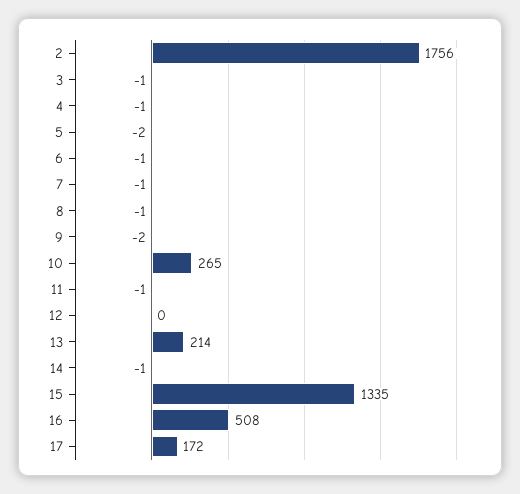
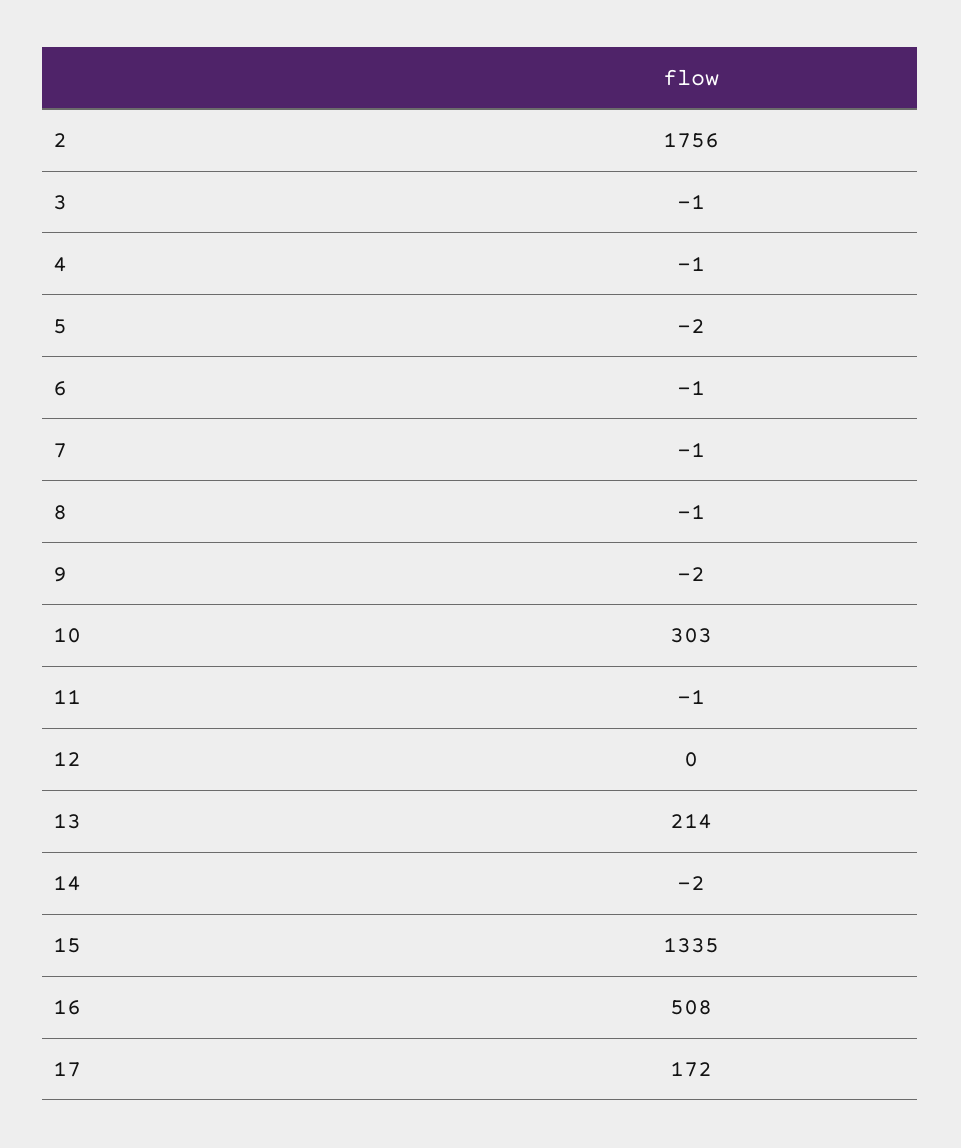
  {
    "2": 1756,
    "3": -1,
    "4": -1,
    "5": -2,
    "6": -1,
    "7": -1,
    "8": -1,
    "9": -2,
-   "10": 265,
+   "10": 303,
    "11": -1,
    "12": 0,
    "13": 214,
-   "14": -1,
+   "14": -2,
    "15": 1335,
    "16": 508,
    "17": 172
  }

